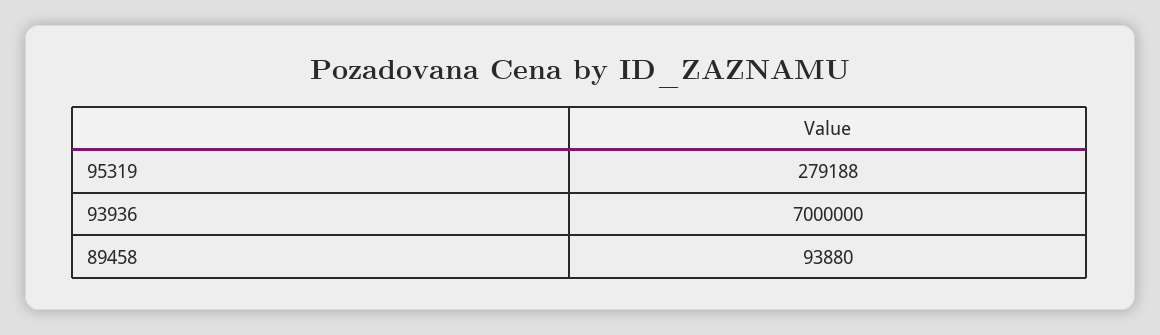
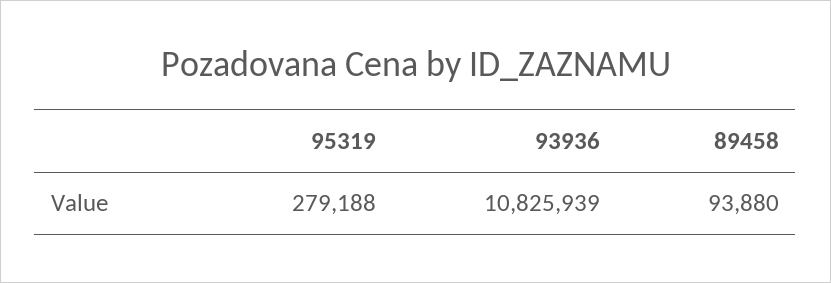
  {
    "95319": 279188,
-   "93936": 7000000,
+   "93936": 10825939,
    "89458": 93880
  }

